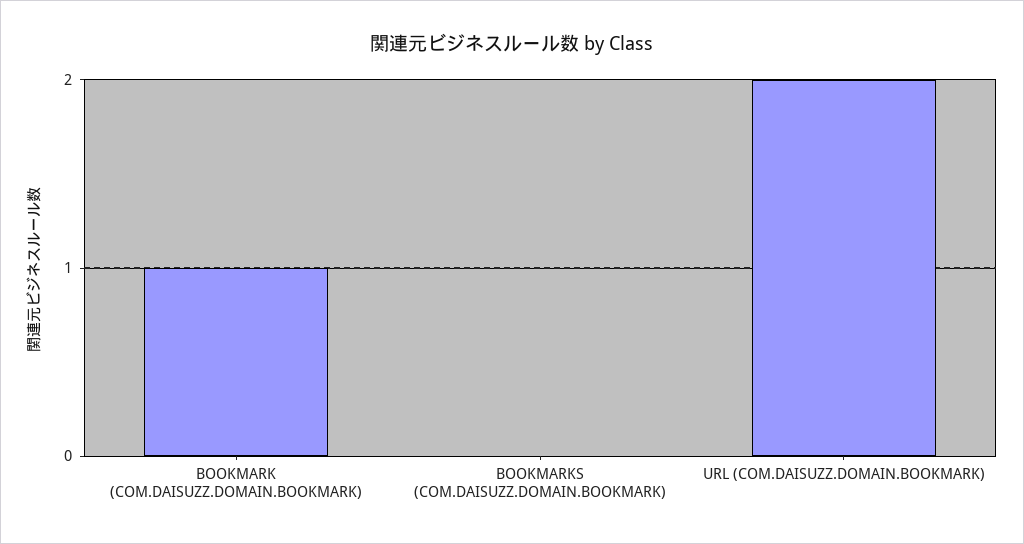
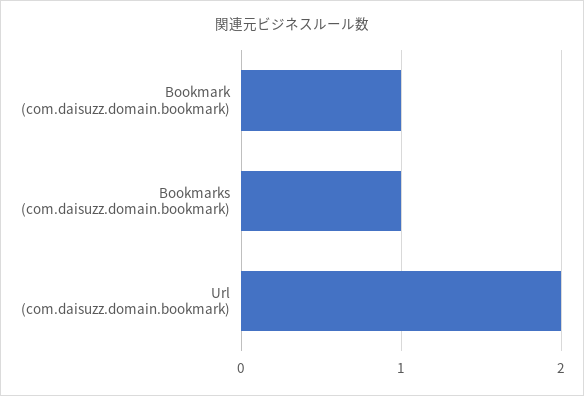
  {
    "BOOKMARK (COM.DAISUZZ.DOMAIN.BOOKMARK)": 1,
-   "BOOKMARKS (COM.DAISUZZ.DOMAIN.BOOKMARK)": 0,
+   "BOOKMARKS (COM.DAISUZZ.DOMAIN.BOOKMARK)": 1,
    "URL (COM.DAISUZZ.DOMAIN.BOOKMARK)": 2
  }

